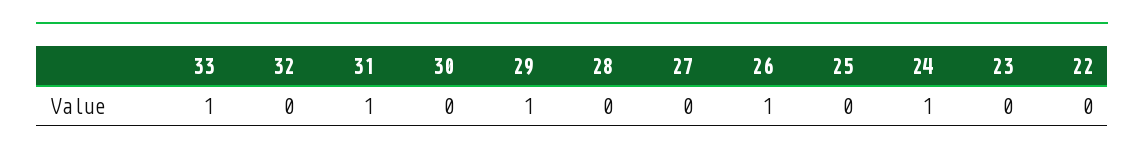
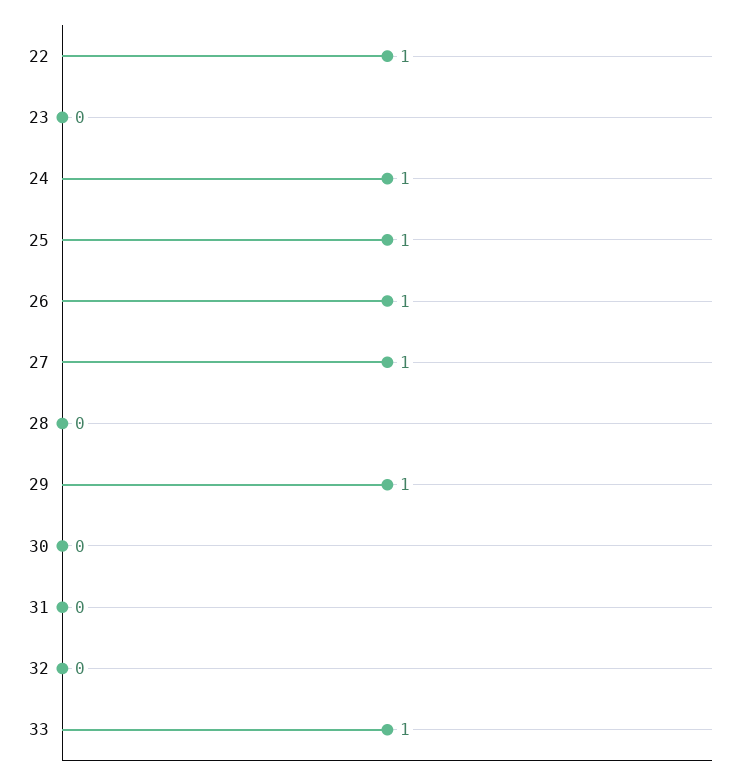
  {
    "33": 1,
    "32": 0,
-   "31": 1,
+   "31": 0,
    "30": 0,
    "29": 1,
    "28": 0,
-   "27": 0,
+   "27": 1,
    "26": 1,
-   "25": 0,
+   "25": 1,
    "24": 1,
    "23": 0,
-   "22": 0
+   "22": 1
  }

